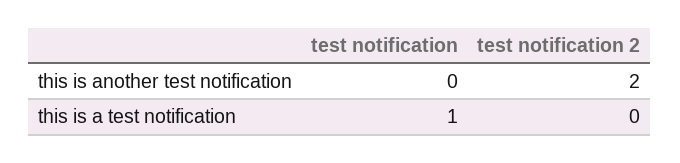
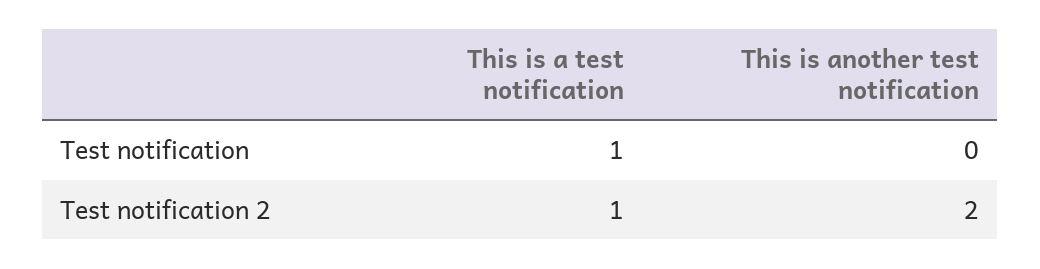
  {
    "test notification": {
      "this is another test notification": 0,
      "this is a test notification": 1
    },
    "test notification 2": {
      "this is another test notification": 2,
-     "this is a test notification": 0
+     "this is a test notification": 1
    }
  }

